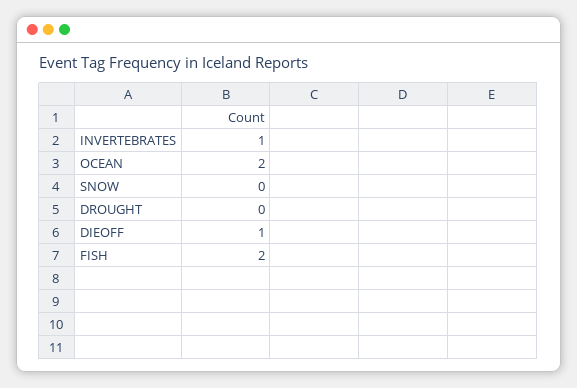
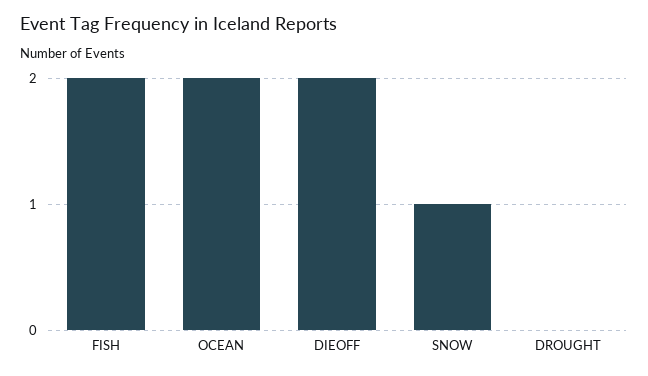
  {
-   "INVERTEBRATES": 1,
    "OCEAN": 2,
-   "SNOW": 0,
+   "SNOW": 1,
    "DROUGHT": 0,
-   "DIEOFF": 1,
+   "DIEOFF": 2,
    "FISH": 2
  }

